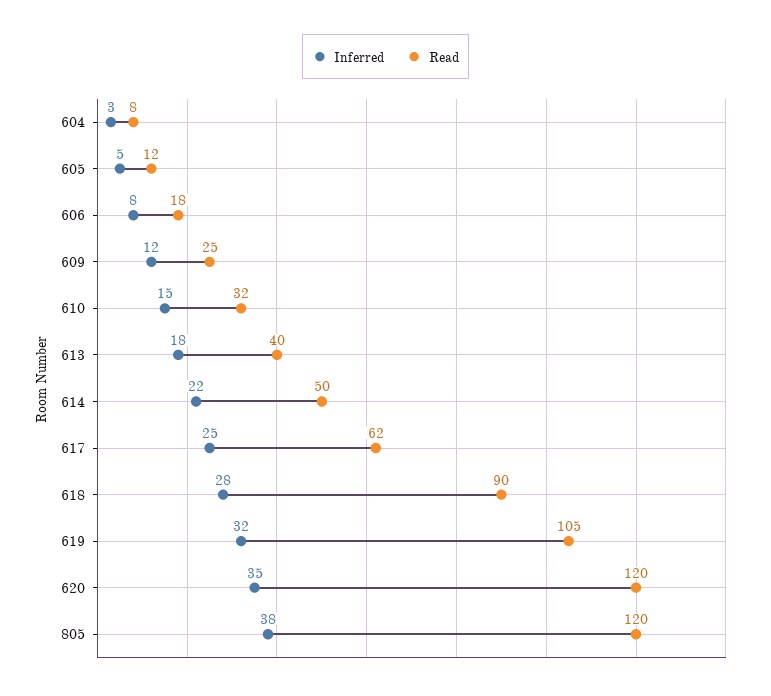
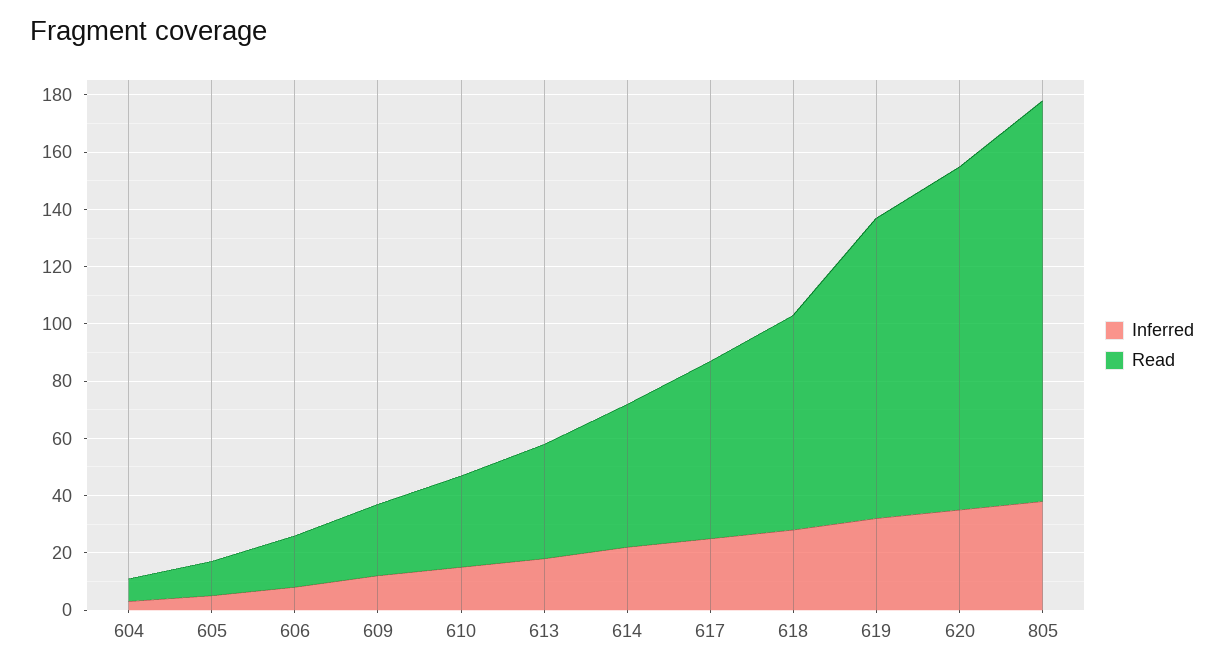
  {
    "Inferred": {
      "604": 3,
      "605": 5,
      "606": 8,
      "609": 12,
      "610": 15,
      "613": 18,
      "614": 22,
      "617": 25,
      "618": 28,
      "619": 32,
      "620": 35,
      "805": 38
    },
    "Read": {
      "604": 8,
      "605": 12,
      "606": 18,
      "609": 25,
      "610": 32,
      "613": 40,
      "614": 50,
      "617": 62,
-     "618": 90,
+     "618": 75,
      "619": 105,
      "620": 120,
-     "805": 120
+     "805": 140
    }
  }

